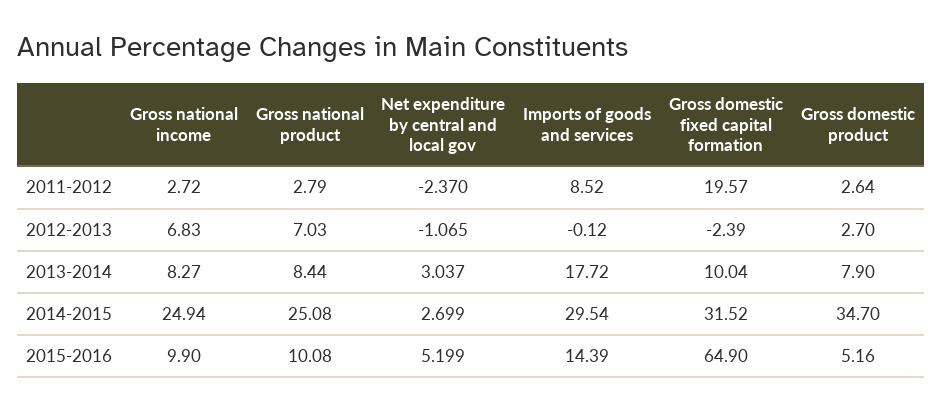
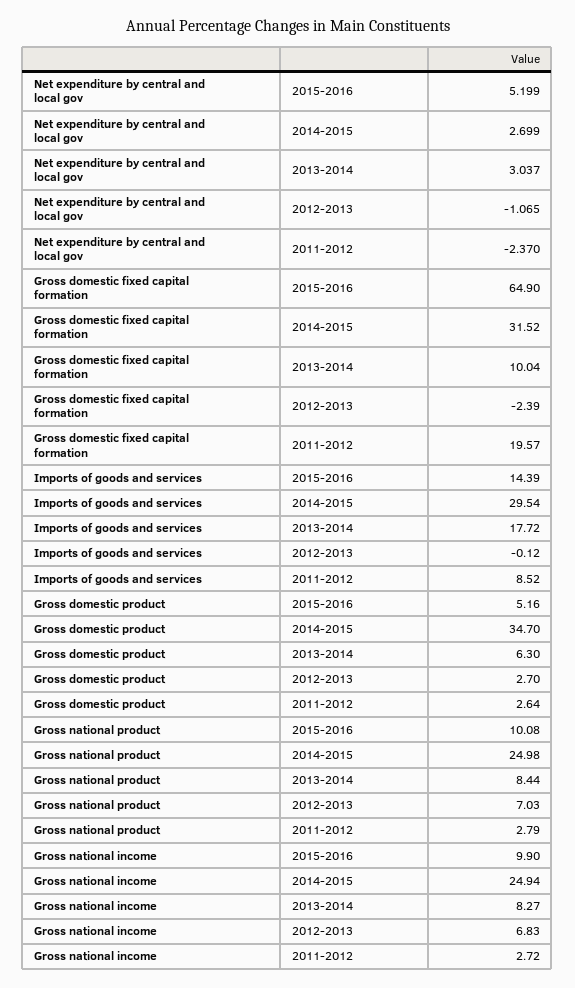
  {
    "Gross national income": {
      "2011-2012": 2.72,
      "2012-2013": 6.83,
      "2013-2014": 8.27,
      "2014-2015": 24.94,
      "2015-2016": 9.9
    },
    "Gross national product": {
      "2011-2012": 2.79,
      "2012-2013": 7.03,
      "2013-2014": 8.44,
-     "2014-2015": 25.08,
+     "2014-2015": 24.98,
      "2015-2016": 10.08
    },
    "Net expenditure by central and local gov": {
      "2011-2012": -2.37,
      "2012-2013": -1.065,
      "2013-2014": 3.037,
      "2014-2015": 2.699,
      "2015-2016": 5.199
    },
    "Imports of goods and services": {
      "2011-2012": 8.52,
      "2012-2013": -0.12,
      "2013-2014": 17.72,
      "2014-2015": 29.54,
      "2015-2016": 14.39
    },
    "Gross domestic fixed capital formation": {
      "2011-2012": 19.57,
      "2012-2013": -2.39,
      "2013-2014": 10.04,
      "2014-2015": 31.52,
      "2015-2016": 64.9
    },
    "Gross domestic product": {
      "2011-2012": 2.64,
      "2012-2013": 2.7,
-     "2013-2014": 7.9,
+     "2013-2014": 6.3,
      "2014-2015": 34.7,
      "2015-2016": 5.16
    }
  }

